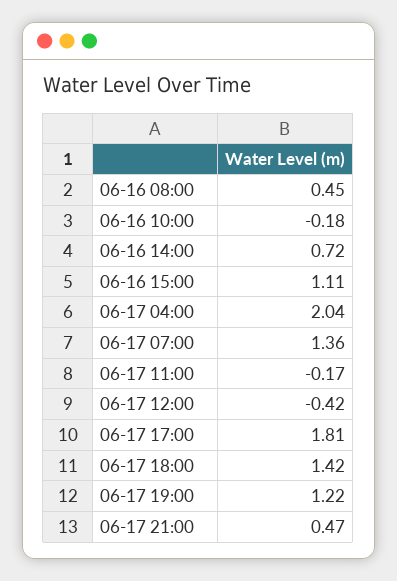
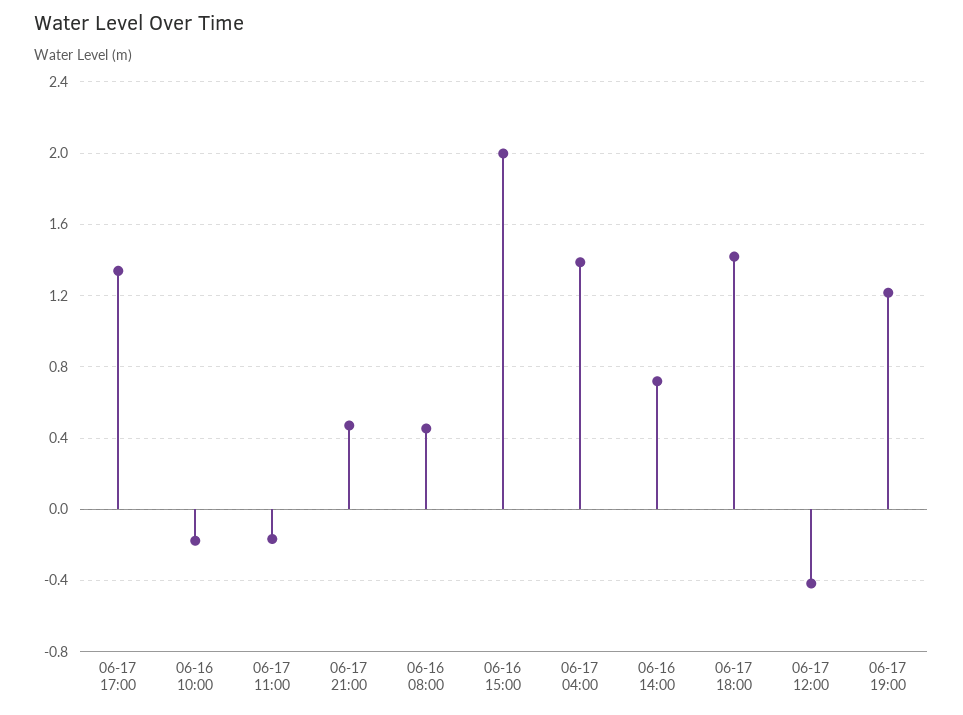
  {
    "06-16 08:00": 0.45,
    "06-16 10:00": -0.18,
    "06-16 14:00": 0.72,
-   "06-16 15:00": 1.11,
+   "06-16 15:00": 2,
-   "06-17 04:00": 2.04,
+   "06-17 04:00": 1.4,
-   "06-17 07:00": 1.36,
    "06-17 11:00": -0.17,
    "06-17 12:00": -0.42,
-   "06-17 17:00": 1.81,
+   "06-17 17:00": 1.35,
    "06-17 18:00": 1.42,
    "06-17 19:00": 1.22,
    "06-17 21:00": 0.47
  }

